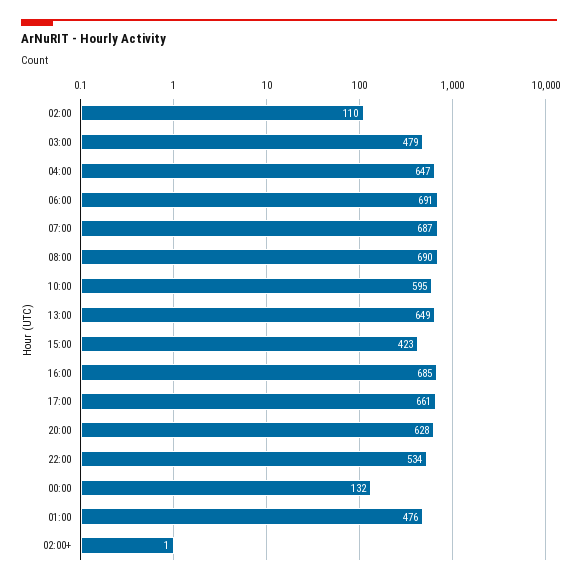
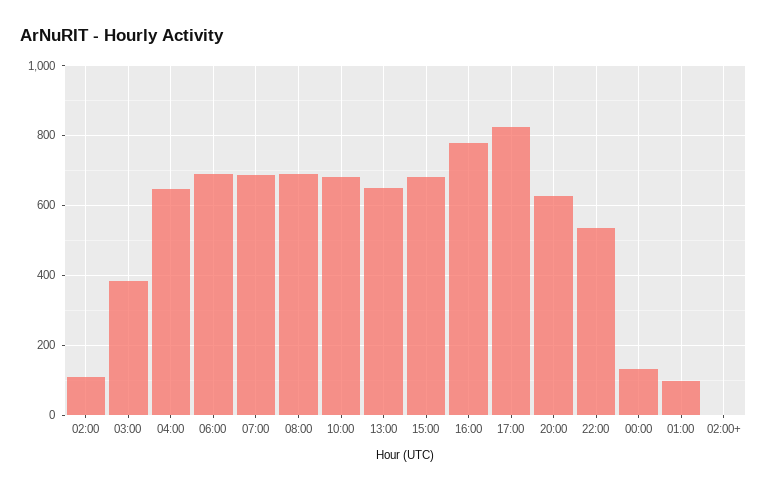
  {
    "02:00": 110,
-   "03:00": 479,
+   "03:00": 380,
    "04:00": 647,
    "06:00": 691,
    "07:00": 687,
    "08:00": 690,
-   "10:00": 595,
+   "10:00": 680,
    "13:00": 649,
-   "15:00": 423,
+   "15:00": 680,
-   "16:00": 685,
+   "16:00": 780,
-   "17:00": 661,
+   "17:00": 820,
    "20:00": 628,
    "22:00": 534,
    "00:00": 132,
-   "01:00": 476,
+   "01:00": 100,
    "02:00+": 1
  }

